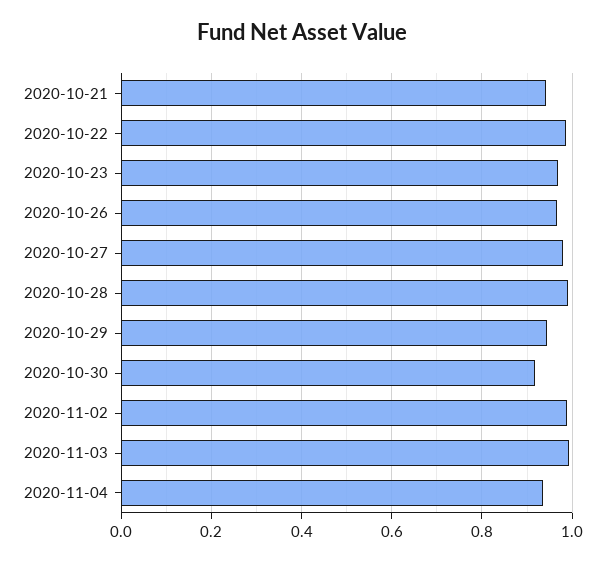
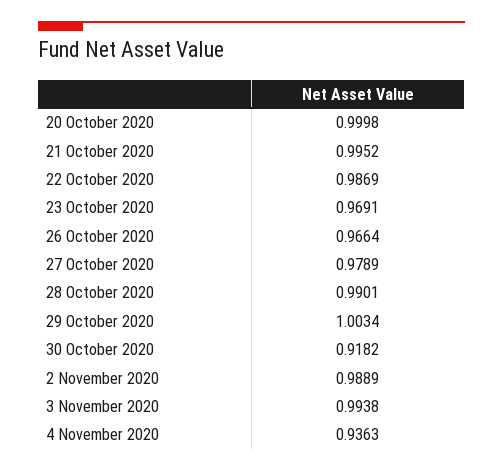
  {
-   "2020-10-21": 0.94,
+   "2020-10-21": 0.9952,
    "2020-10-22": 0.9869,
    "2020-10-23": 0.9691,
    "2020-10-26": 0.9664,
    "2020-10-27": 0.9789,
    "2020-10-28": 0.9901,
-   "2020-10-29": 0.94,
+   "2020-10-29": 1.0034,
    "2020-10-30": 0.9182,
    "2020-11-02": 0.9889,
    "2020-11-03": 0.9938,
-   "2020-11-04": 0.9363
+   "2020-11-04": 0.9363,
+   "20 October 2020": 0.9998
  }

